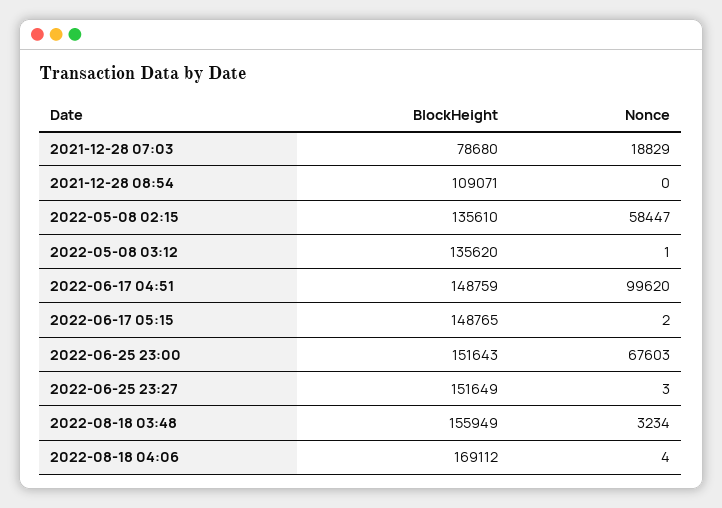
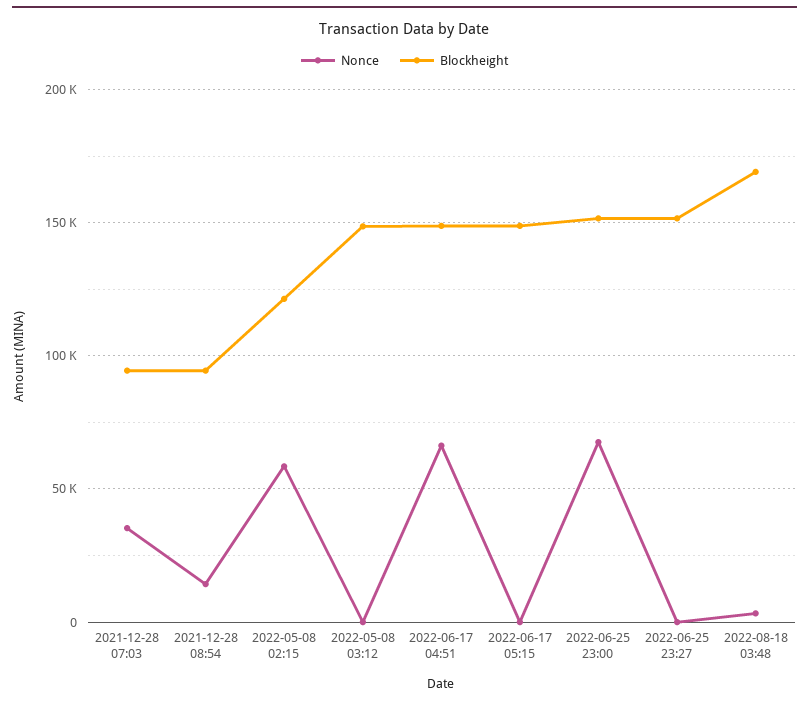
  {
    "BlockHeight": {
-     "2021-12-28 07:03": 78680,
+     "2021-12-28 07:03": 95000,
-     "2021-12-28 08:54": 109071,
+     "2021-12-28 08:54": 95000,
-     "2022-05-08 02:15": 135610,
+     "2022-05-08 02:15": 120000,
-     "2022-05-08 03:12": 135620,
+     "2022-05-08 03:12": 150000,
      "2022-06-17 04:51": 148759,
      "2022-06-17 05:15": 148765,
      "2022-06-25 23:00": 151643,
      "2022-06-25 23:27": 151649,
-     "2022-08-18 03:48": 155949,
+     "2022-08-18 03:48": 170000
-     "2022-08-18 04:06": 169112
    },
    "Nonce": {
-     "2021-12-28 07:03": 18829,
+     "2021-12-28 07:03": 35000,
-     "2021-12-28 08:54": 0,
+     "2021-12-28 08:54": 15000,
      "2022-05-08 02:15": 58447,
      "2022-05-08 03:12": 1,
-     "2022-06-17 04:51": 99620,
+     "2022-06-17 04:51": 65000,
      "2022-06-17 05:15": 2,
      "2022-06-25 23:00": 67603,
      "2022-06-25 23:27": 3,
-     "2022-08-18 03:48": 3234,
+     "2022-08-18 03:48": 3234
-     "2022-08-18 04:06": 4
    }
  }

